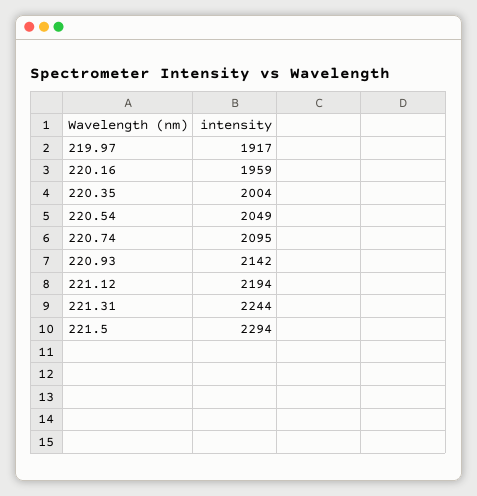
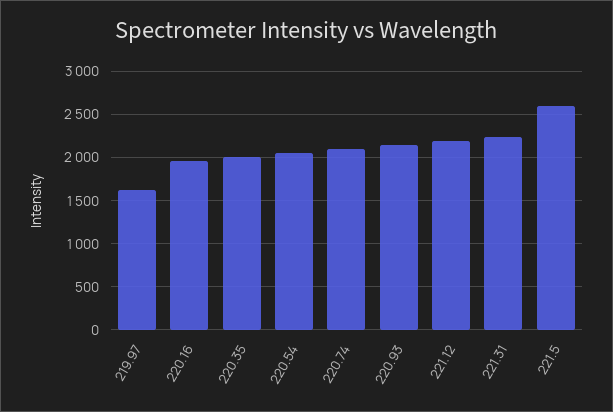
  {
-   "219.97": 1917,
+   "219.97": 1600,
    "220.16": 1959,
    "220.35": 2004,
    "220.54": 2049,
    "220.74": 2095,
    "220.93": 2142,
    "221.12": 2194,
    "221.31": 2244,
-   "221.5": 2294
+   "221.5": 2600
  }

